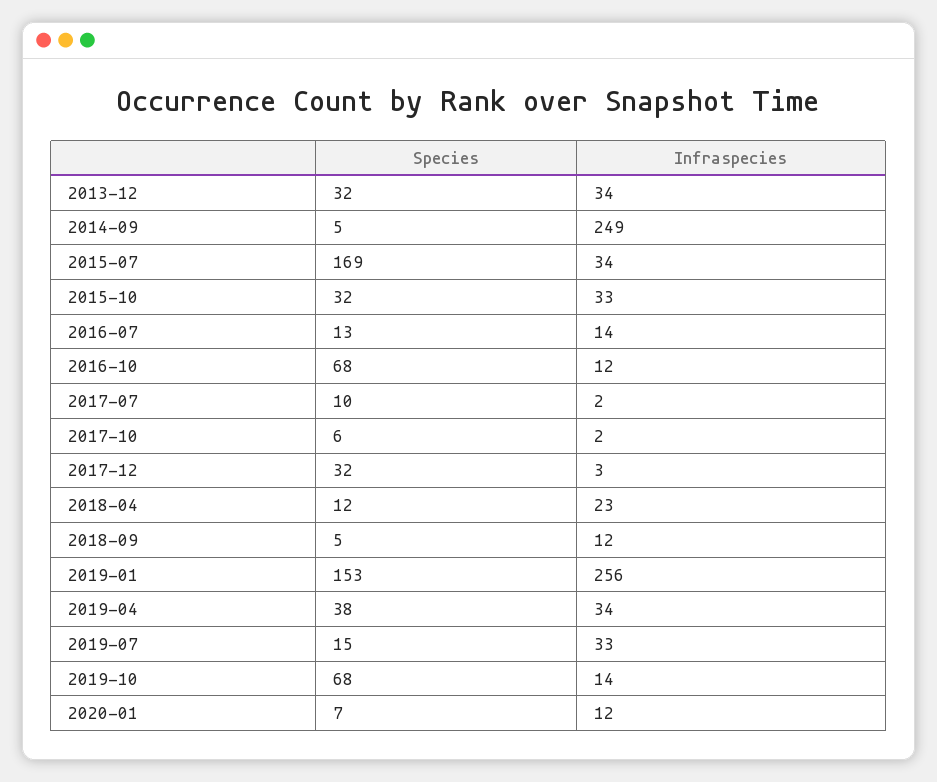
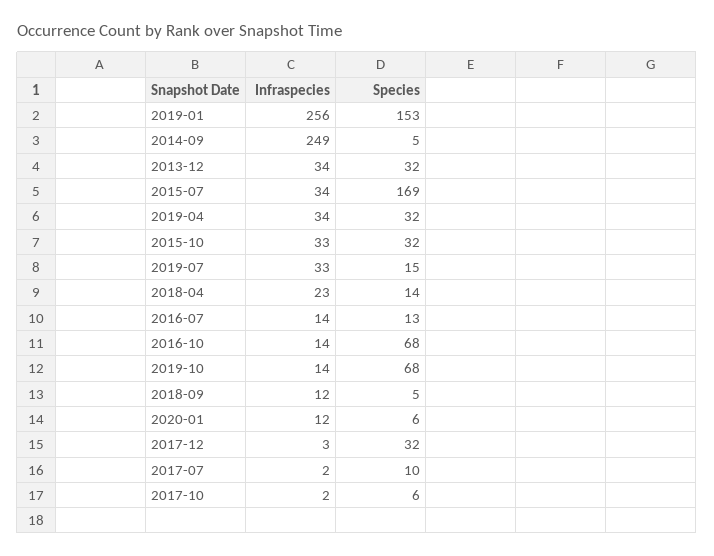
  {
    "Species": {
      "2013-12": 32,
      "2014-09": 5,
      "2015-07": 169,
      "2015-10": 32,
      "2016-07": 13,
      "2016-10": 68,
      "2017-07": 10,
      "2017-10": 6,
      "2017-12": 32,
-     "2018-04": 12,
+     "2018-04": 14,
      "2018-09": 5,
      "2019-01": 153,
-     "2019-04": 38,
+     "2019-04": 32,
      "2019-07": 15,
      "2019-10": 68,
-     "2020-01": 7
+     "2020-01": 6
    },
    "Infraspecies": {
      "2013-12": 34,
      "2014-09": 249,
      "2015-07": 34,
      "2015-10": 33,
      "2016-07": 14,
-     "2016-10": 12,
+     "2016-10": 14,
      "2017-07": 2,
      "2017-10": 2,
      "2017-12": 3,
      "2018-04": 23,
      "2018-09": 12,
      "2019-01": 256,
      "2019-04": 34,
      "2019-07": 33,
      "2019-10": 14,
      "2020-01": 12
    }
  }

